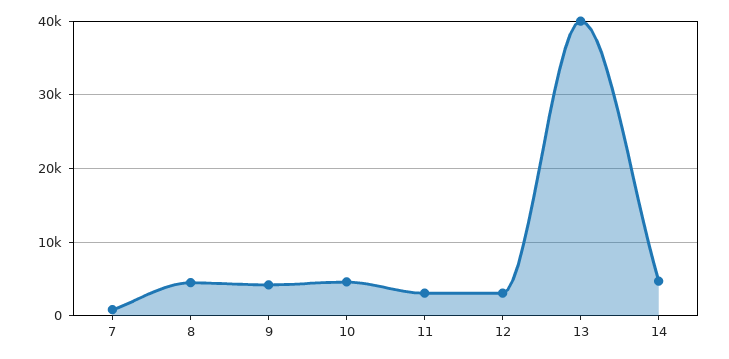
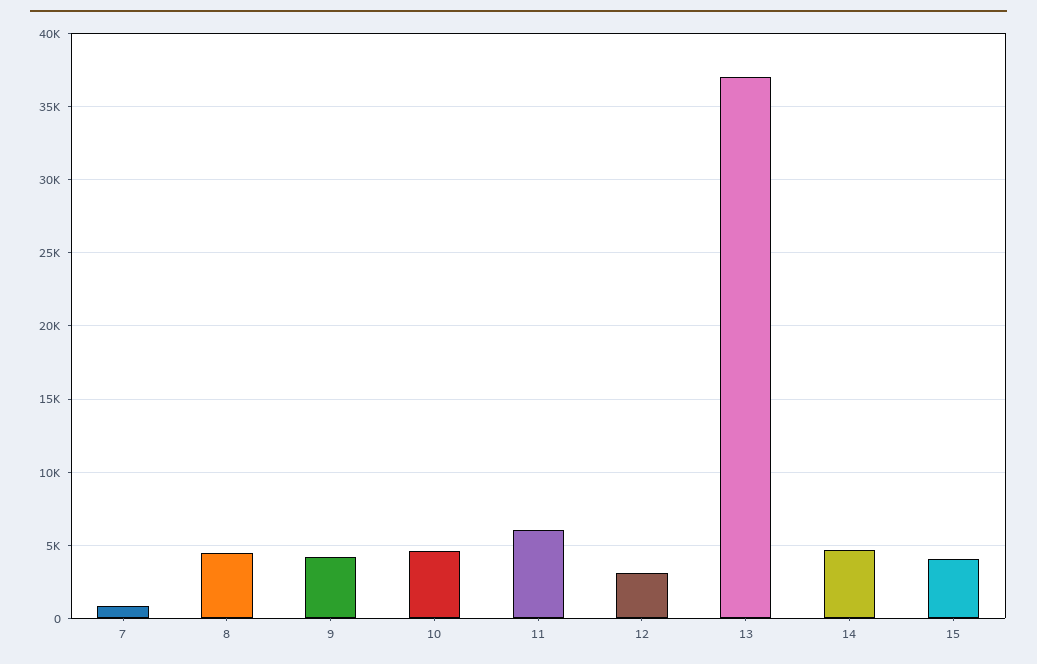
  {
    "7": 1000,
    "8": 4500,
    "9": 4000,
    "10": 4500,
-   "11": 3000,
+   "11": 6000,
    "12": 3000,
-   "13": 40000,
+   "13": 37000,
-   "14": 4500
+   "14": 4500,
+   "15": 4000
  }

